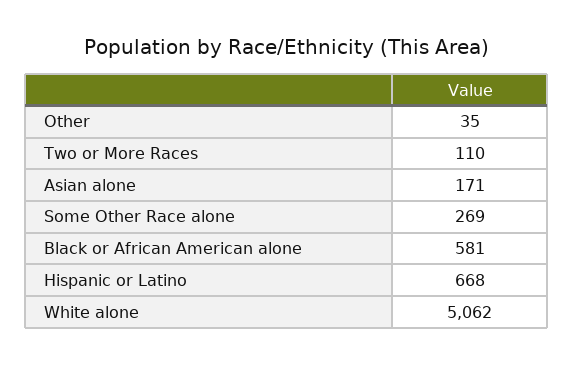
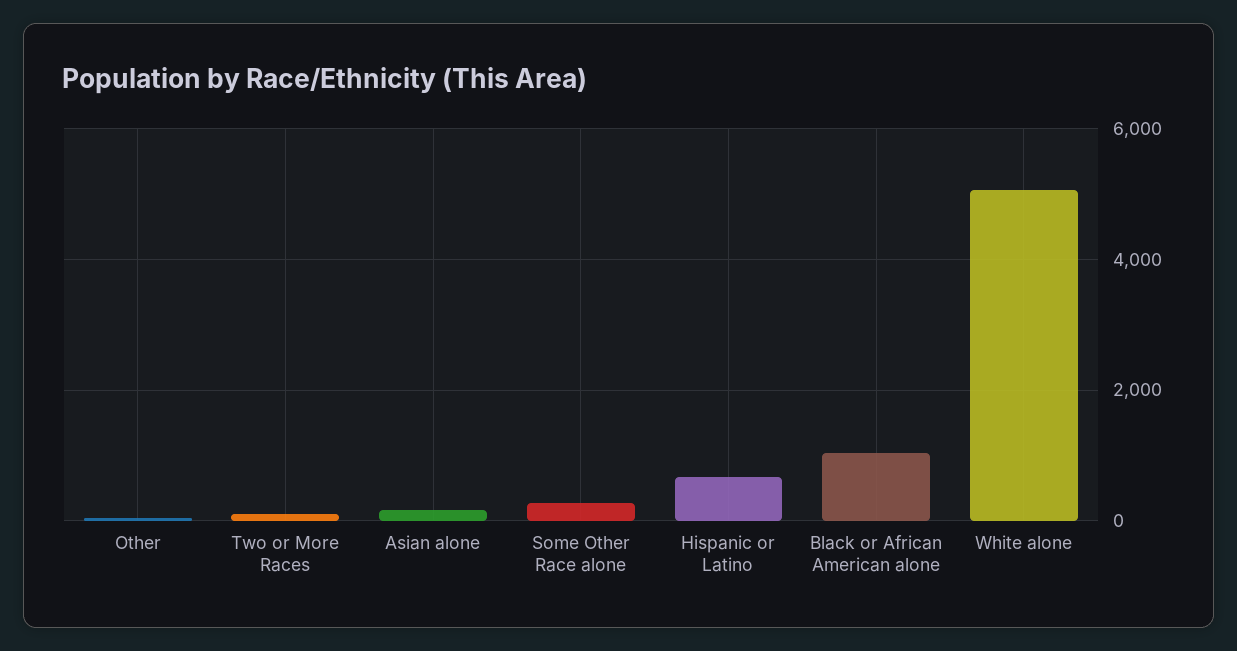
  {
    "Other": 35,
    "Two or More Races": 110,
    "Asian alone": 171,
    "Some Other Race alone": 269,
-   "Black or African American alone": 581,
+   "Black or African American alone": 1000,
    "Hispanic or Latino": 668,
    "White alone": 5062
  }

